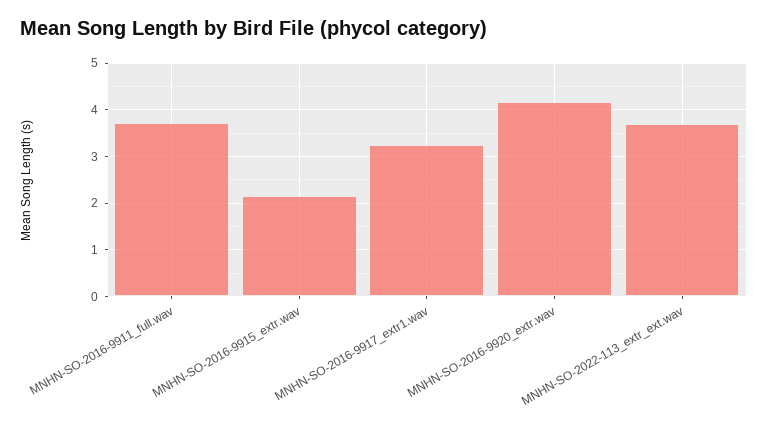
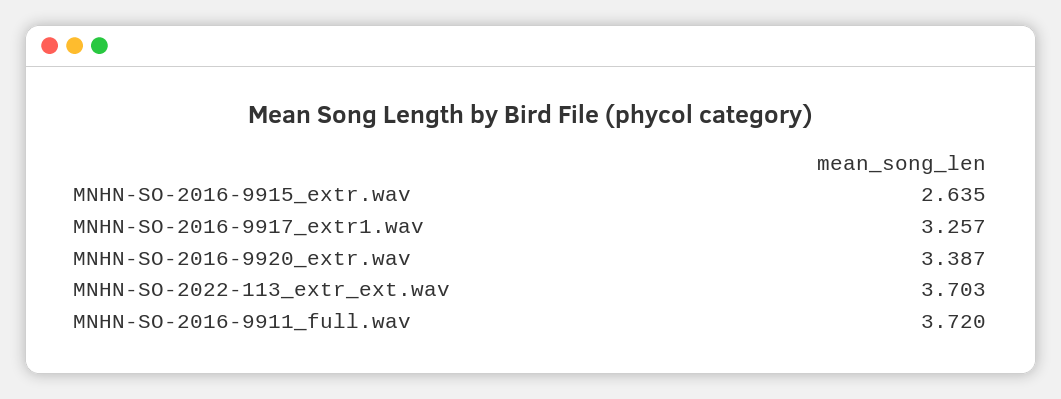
  {
    "MNHN-SO-2016-9911_full.wav": 3.72,
-   "MNHN-SO-2016-9915_extr.wav": 2.2,
+   "MNHN-SO-2016-9915_extr.wav": 2.635,
    "MNHN-SO-2016-9917_extr1.wav": 3.257,
-   "MNHN-SO-2016-9920_extr.wav": 4.2,
+   "MNHN-SO-2016-9920_extr.wav": 3.387,
    "MNHN-SO-2022-113_extr_ext.wav": 3.703
  }

